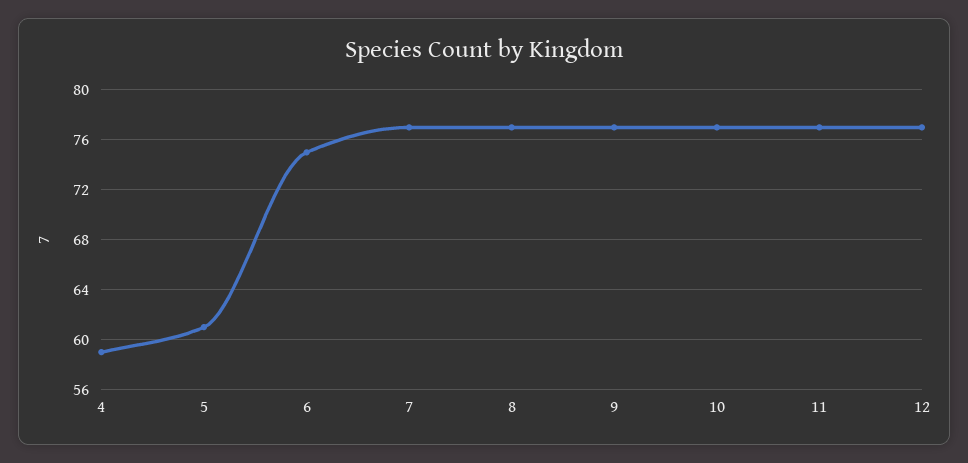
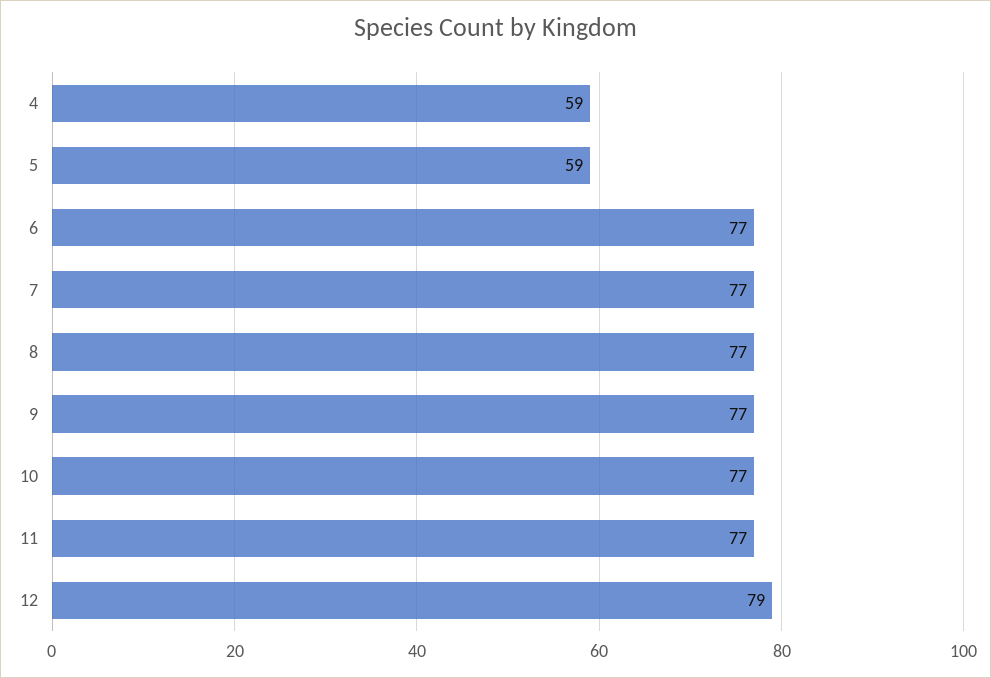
  {
    "4": 59,
-   "5": 61,
+   "5": 59,
-   "6": 75,
+   "6": 77,
    "7": 77,
    "8": 77,
    "9": 77,
    "10": 77,
    "11": 77,
-   "12": 77
+   "12": 79
  }

